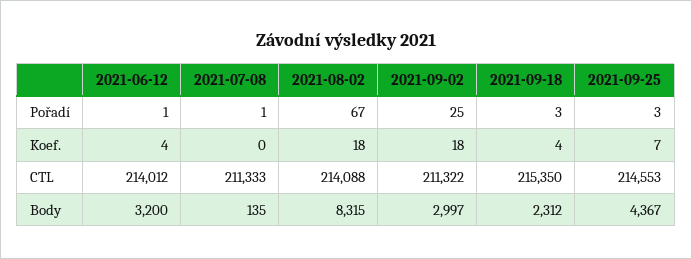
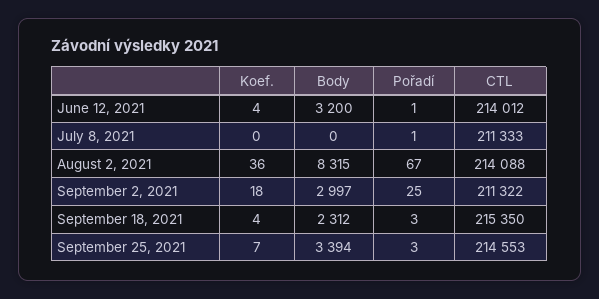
  {
    "2021-06-12": {
      "Pořadí": 1,
      "Koef.": 4,
      "CTL": 214012,
      "Body": 3200
    },
    "2021-07-08": {
      "Pořadí": 1,
      "Koef.": 0,
      "CTL": 211333,
-     "Body": 135
+     "Body": 0
    },
    "2021-08-02": {
      "Pořadí": 67,
-     "Koef.": 18,
+     "Koef.": 36,
      "CTL": 214088,
      "Body": 8315
    },
    "2021-09-02": {
      "Pořadí": 25,
      "Koef.": 18,
      "CTL": 211322,
      "Body": 2997
    },
    "2021-09-18": {
      "Pořadí": 3,
      "Koef.": 4,
      "CTL": 215350,
      "Body": 2312
    },
    "2021-09-25": {
      "Pořadí": 3,
      "Koef.": 7,
      "CTL": 214553,
-     "Body": 4367
+     "Body": 3394
    }
  }

